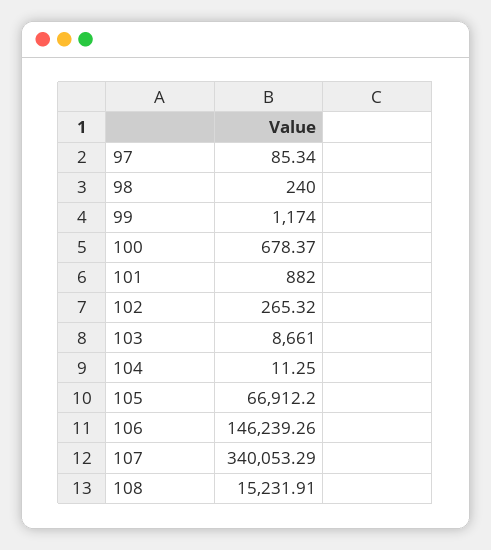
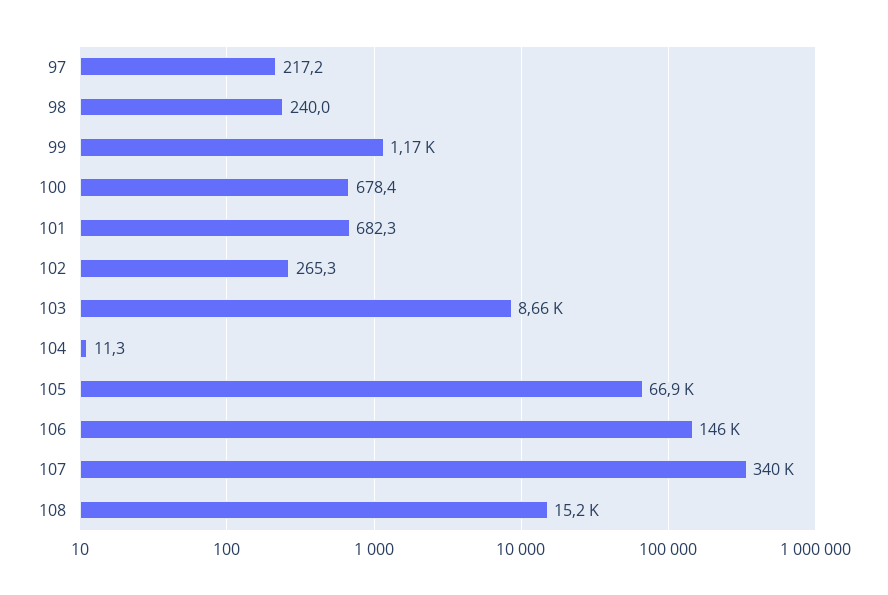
  {
-   "97": 85.34,
+   "97": 217.2,
    "98": 240,
    "99": 1174,
    "100": 678.37,
-   "101": 882,
+   "101": 682.3,
    "102": 265.32,
    "103": 8661,
    "104": 11.25,
    "105": 66912.2,
    "106": 146239.26,
    "107": 340053.29,
    "108": 15231.91
  }

